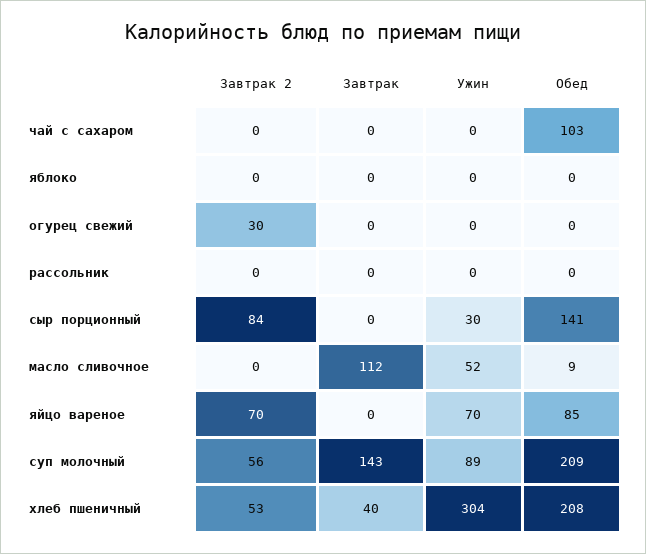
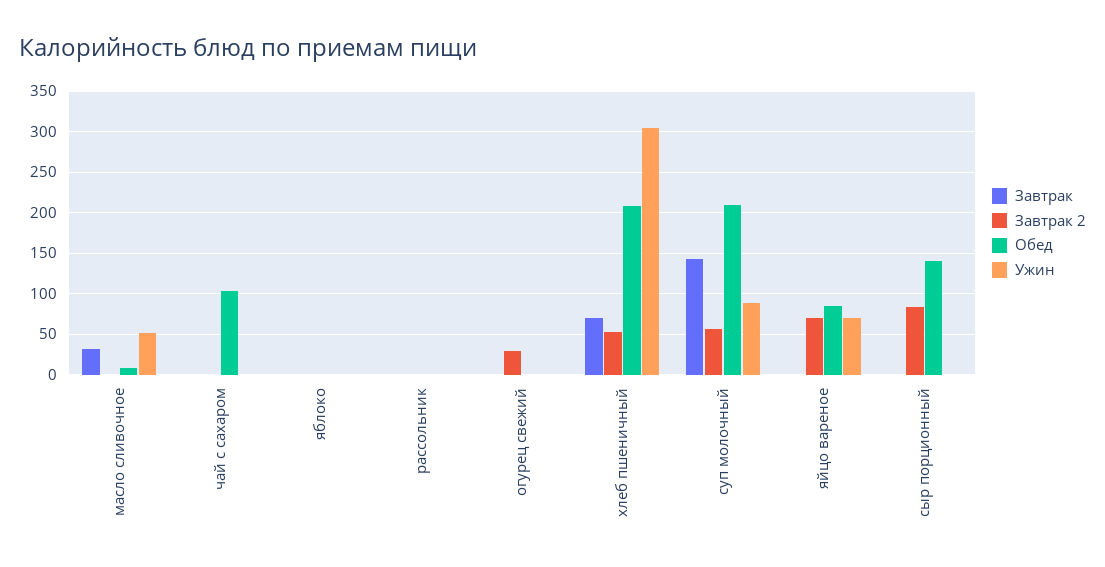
  {
    "Завтрак 2": {
      "чай с сахаром": 0,
      "яблоко": 0,
      "огурец свежий": 30,
      "рассольник": 0,
      "сыр порционный": 84,
      "масло сливочное": 0,
      "яйцо вареное": 70,
      "суп молочный": 56,
      "хлеб пшеничный": 53
    },
    "Завтрак": {
      "чай с сахаром": 0,
      "яблоко": 0,
      "огурец свежий": 0,
      "рассольник": 0,
      "сыр порционный": 0,
-     "масло сливочное": 112,
+     "масло сливочное": 30,
      "яйцо вареное": 0,
      "суп молочный": 143,
-     "хлеб пшеничный": 40
+     "хлеб пшеничный": 70
    },
    "Ужин": {
      "чай с сахаром": 0,
      "яблоко": 0,
      "огурец свежий": 0,
      "рассольник": 0,
-     "сыр порционный": 30,
+     "сыр порционный": 0,
      "масло сливочное": 52,
      "яйцо вареное": 70,
      "суп молочный": 89,
      "хлеб пшеничный": 304
    },
    "Обед": {
      "чай с сахаром": 103,
      "яблоко": 0,
      "огурец свежий": 0,
      "рассольник": 0,
      "сыр порционный": 141,
      "масло сливочное": 9,
      "яйцо вареное": 85,
      "суп молочный": 209,
      "хлеб пшеничный": 208
    }
  }

